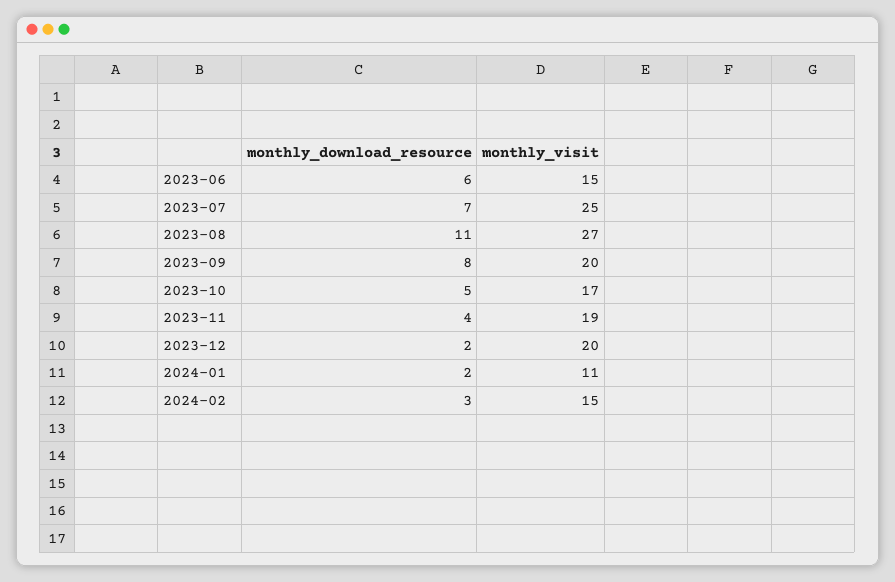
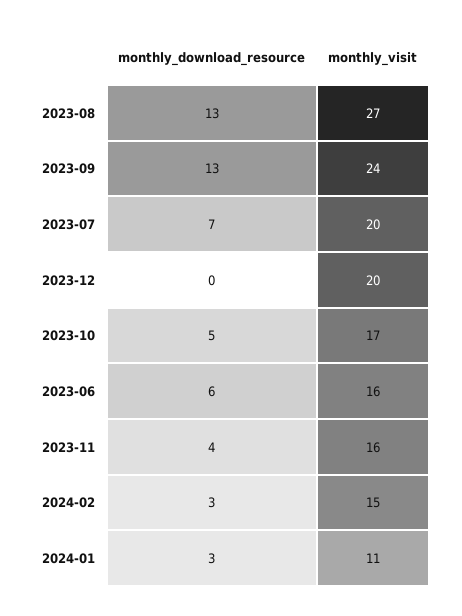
  {
    "monthly_download_resource": {
      "2023-06": 6,
      "2023-07": 7,
-     "2023-08": 11,
+     "2023-08": 13,
-     "2023-09": 8,
+     "2023-09": 13,
      "2023-10": 5,
      "2023-11": 4,
-     "2023-12": 2,
+     "2023-12": 0,
-     "2024-01": 2,
+     "2024-01": 3,
      "2024-02": 3
    },
    "monthly_visit": {
-     "2023-06": 15,
+     "2023-06": 16,
-     "2023-07": 25,
+     "2023-07": 20,
      "2023-08": 27,
-     "2023-09": 20,
+     "2023-09": 24,
      "2023-10": 17,
-     "2023-11": 19,
+     "2023-11": 16,
      "2023-12": 20,
      "2024-01": 11,
      "2024-02": 15
    }
  }

